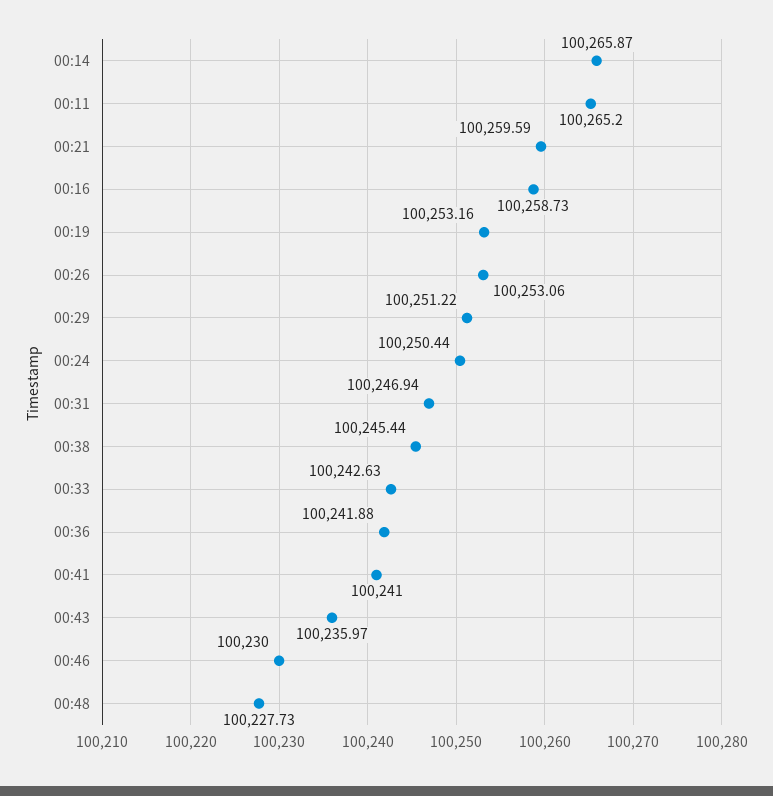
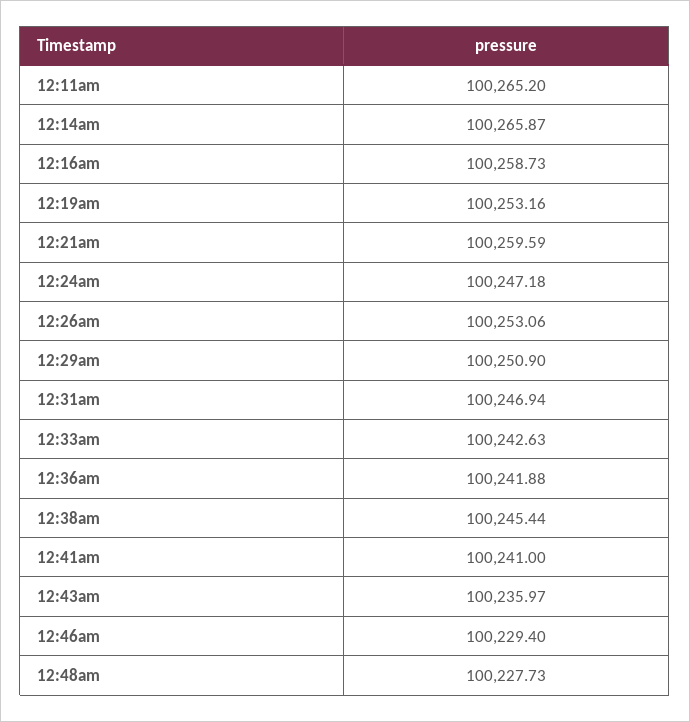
  {
    "00:14": 100265.87,
    "00:11": 100265.2,
    "00:21": 100259.59,
    "00:16": 100258.73,
    "00:19": 100253.16,
    "00:26": 100253.06,
-   "00:29": 100251.22,
+   "00:29": 100250.9,
-   "00:24": 100250.44,
+   "00:24": 100247.18,
    "00:31": 100246.94,
    "00:38": 100245.44,
    "00:33": 100242.63,
    "00:36": 100241.88,
    "00:41": 100241,
    "00:43": 100235.97,
-   "00:46": 100230,
+   "00:46": 100229.4,
    "00:48": 100227.73
  }

